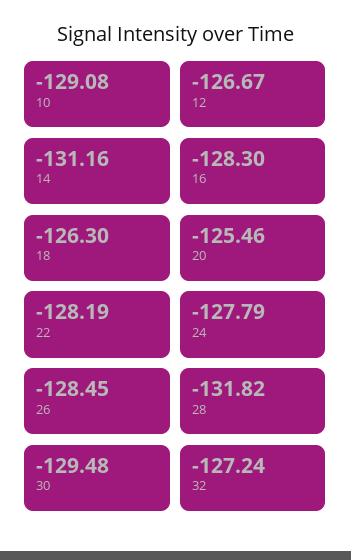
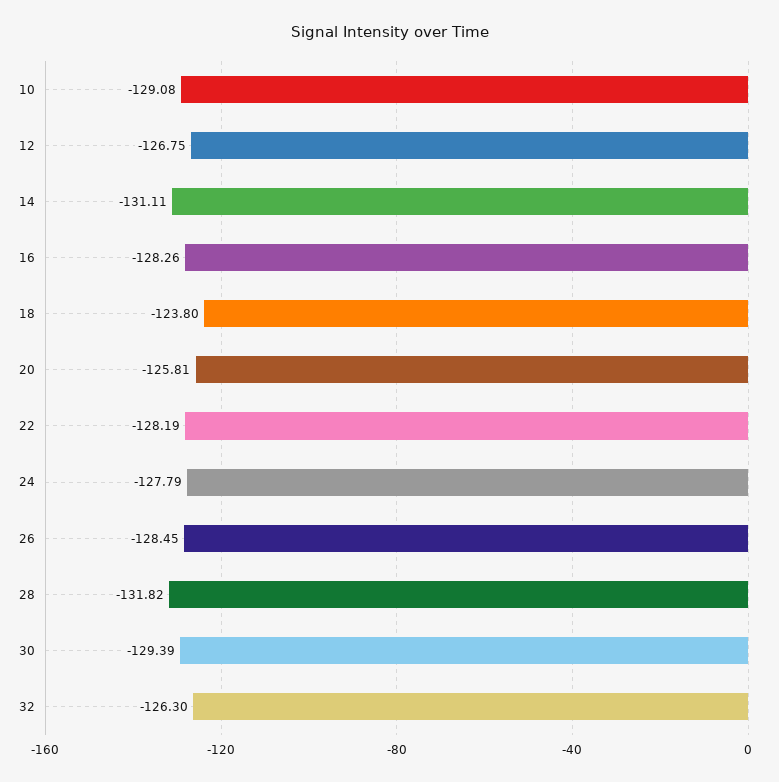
  {
    "10": -129.08,
-   "12": -126.67,
+   "12": -126.75,
-   "14": -131.16,
+   "14": -131.11,
-   "16": -128.3,
+   "16": -128.26,
-   "18": -126.3,
+   "18": -123.8,
-   "20": -125.46,
+   "20": -125.81,
    "22": -128.19,
    "24": -127.79,
    "26": -128.45,
    "28": -131.82,
-   "30": -129.48,
+   "30": -129.39,
-   "32": -127.24
+   "32": -126.3
  }

